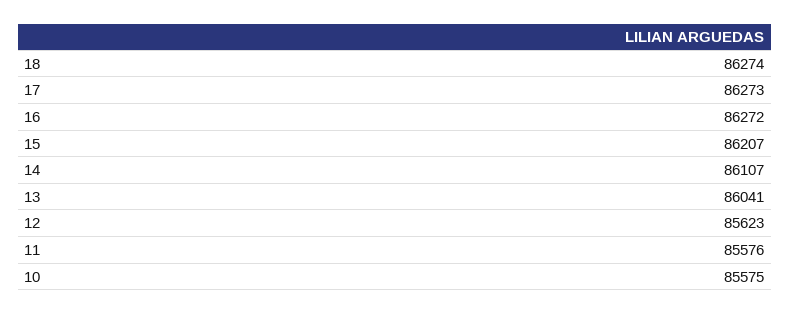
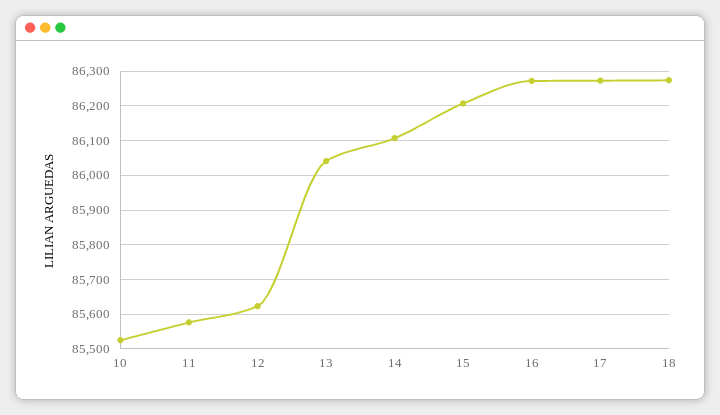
  {
    "18": 86274,
    "17": 86273,
    "16": 86272,
    "15": 86207,
    "14": 86107,
    "13": 86041,
    "12": 85623,
    "11": 85576,
-   "10": 85575
+   "10": 85520
  }

